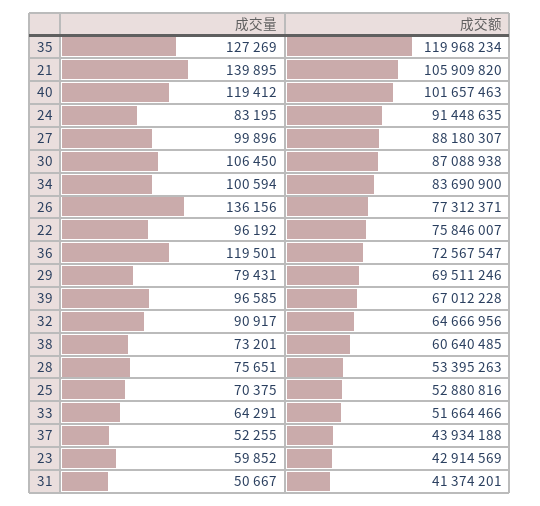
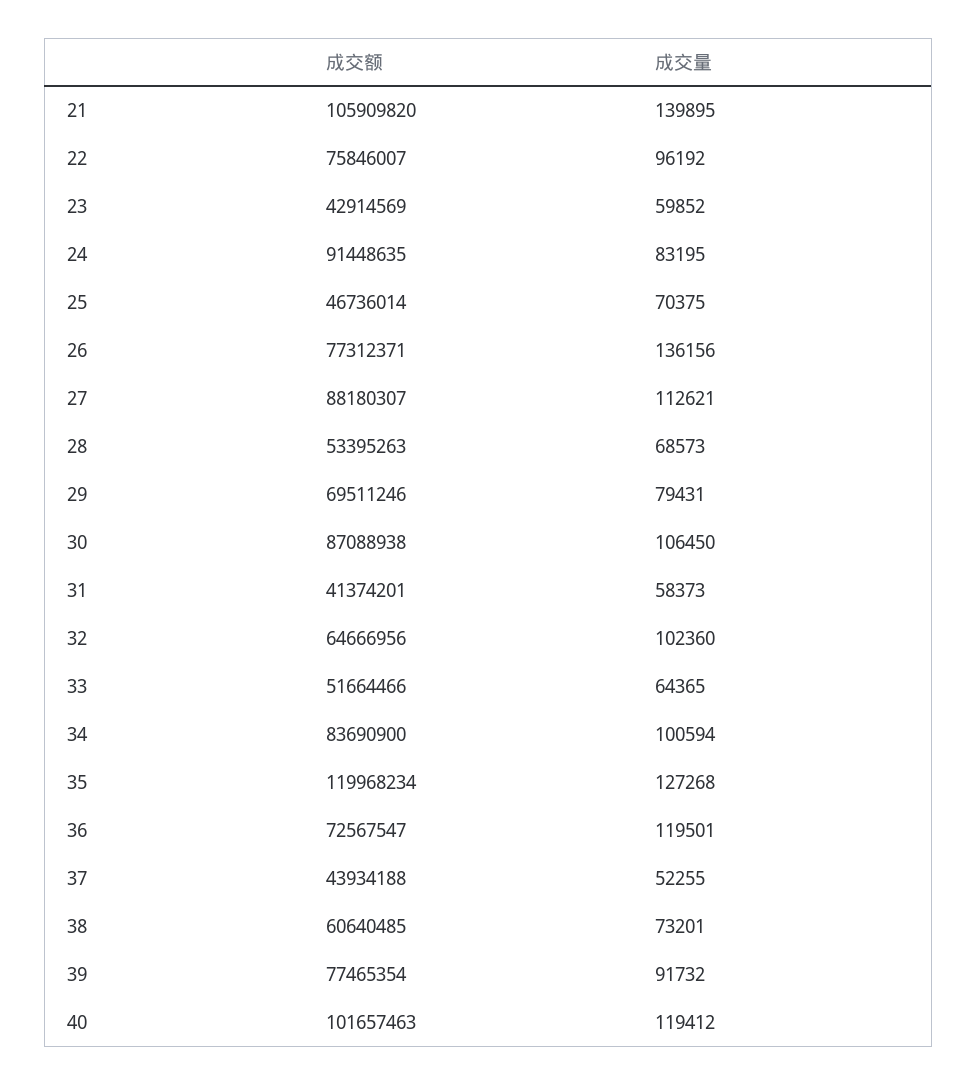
  {
    "成交量": {
-     "35": 127269,
+     "35": 127268,
      "21": 139895,
      "40": 119412,
      "24": 83195,
-     "27": 99896,
+     "27": 112621,
      "30": 106450,
      "34": 100594,
      "26": 136156,
      "22": 96192,
      "36": 119501,
      "29": 79431,
-     "39": 96585,
+     "39": 91732,
-     "32": 90917,
+     "32": 102360,
      "38": 73201,
-     "28": 75651,
+     "28": 68573,
      "25": 70375,
-     "33": 64291,
+     "33": 64365,
      "37": 52255,
      "23": 59852,
-     "31": 50667
+     "31": 58373
    },
    "成交额": {
      "35": 119968234,
      "21": 105909820,
      "40": 101657463,
      "24": 91448635,
      "27": 88180307,
      "30": 87088938,
      "34": 83690900,
      "26": 77312371,
      "22": 75846007,
      "36": 72567547,
      "29": 69511246,
-     "39": 67012228,
+     "39": 77465354,
      "32": 64666956,
      "38": 60640485,
      "28": 53395263,
-     "25": 52880816,
+     "25": 46736014,
      "33": 51664466,
      "37": 43934188,
      "23": 42914569,
      "31": 41374201
    }
  }

